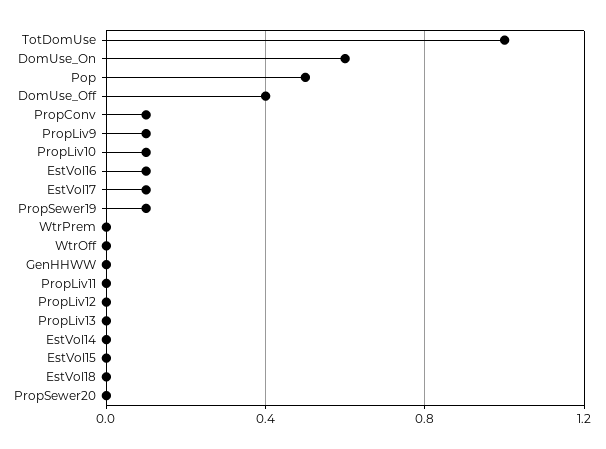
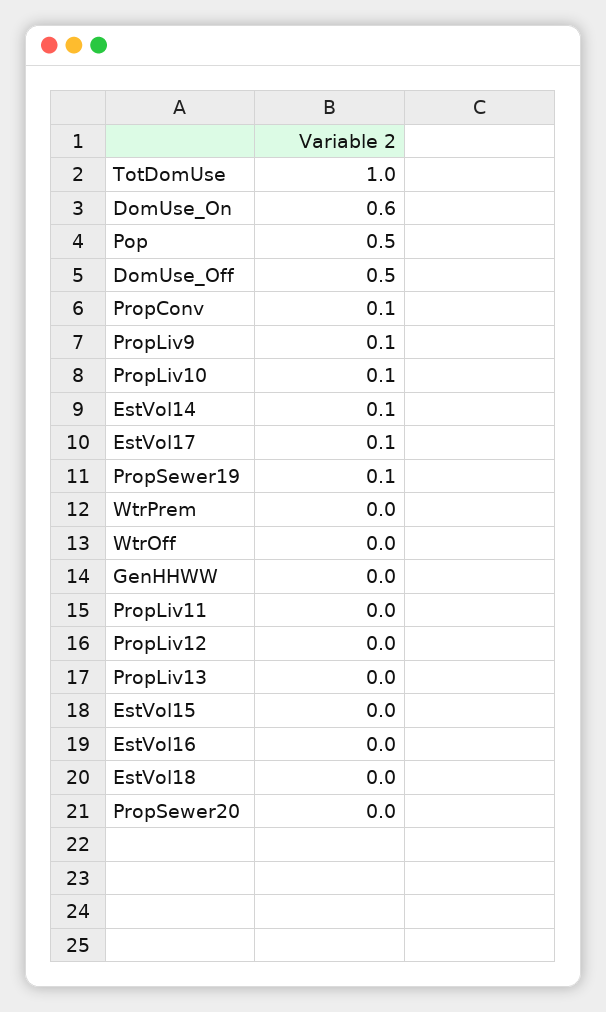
  {
    "TotDomUse": 1,
    "DomUse_On": 0.6,
    "Pop": 0.5,
-   "DomUse_Off": 0.4,
+   "DomUse_Off": 0.5,
    "PropConv": 0.1,
    "PropLiv9": 0.1,
    "PropLiv10": 0.1,
-   "EstVol16": 0.1,
+   "EstVol16": 0,
    "EstVol17": 0.1,
    "PropSewer19": 0.1,
    "WtrPrem": 0,
    "WtrOff": 0,
    "GenHHWW": 0,
    "PropLiv11": 0,
    "PropLiv12": 0,
    "PropLiv13": 0,
-   "EstVol14": 0,
+   "EstVol14": 0.1,
    "EstVol15": 0,
    "EstVol18": 0,
    "PropSewer20": 0
  }

